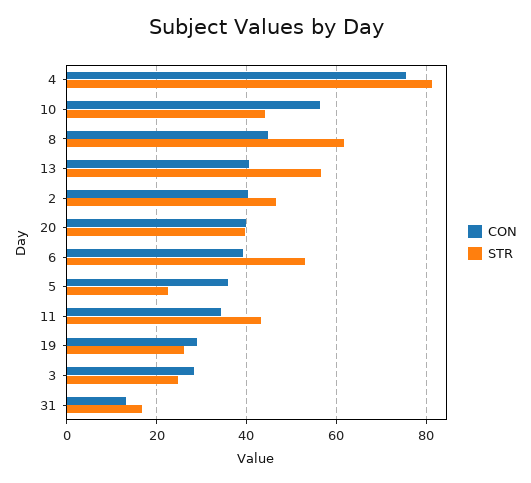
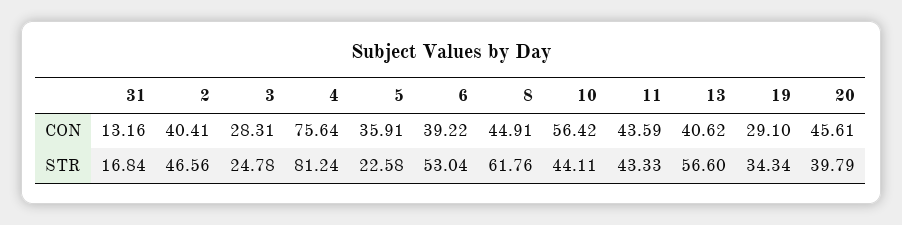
  {
    "CON": {
      "4": 75.64,
      "10": 56.42,
      "8": 44.91,
      "13": 40.62,
      "2": 40.41,
-     "20": 40,
+     "20": 45.61,
      "6": 39.22,
      "5": 35.91,
-     "11": 34,
+     "11": 43.59,
      "19": 29.1,
      "3": 28.31,
      "31": 13.16
    },
    "STR": {
      "4": 81.24,
      "10": 44.11,
      "8": 61.76,
      "13": 56.6,
      "2": 46.56,
      "20": 39.79,
      "6": 53.04,
      "5": 22.58,
      "11": 43.33,
-     "19": 26,
+     "19": 34.34,
      "3": 24.78,
      "31": 16.84
    }
  }

